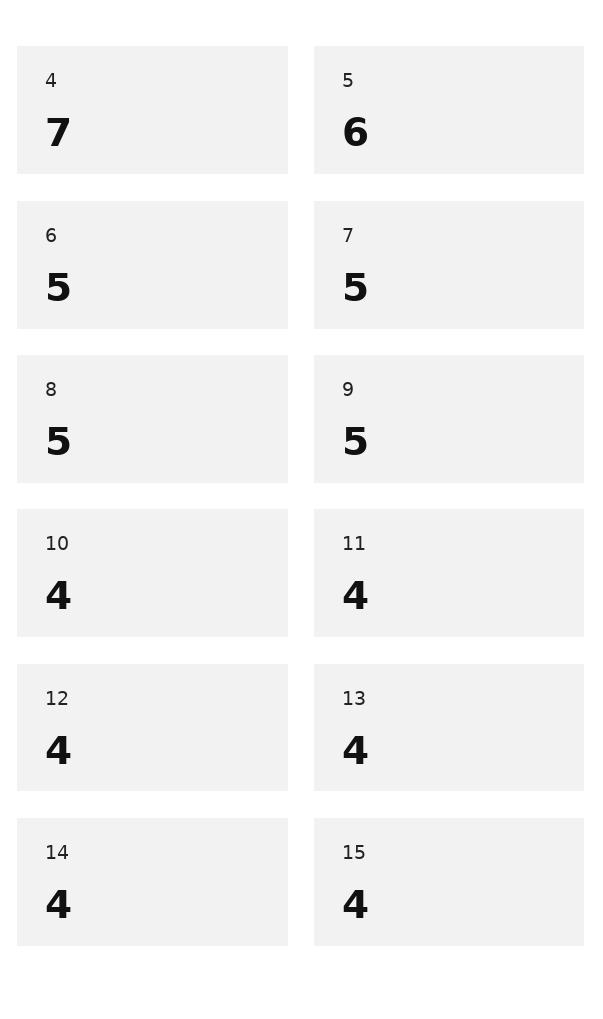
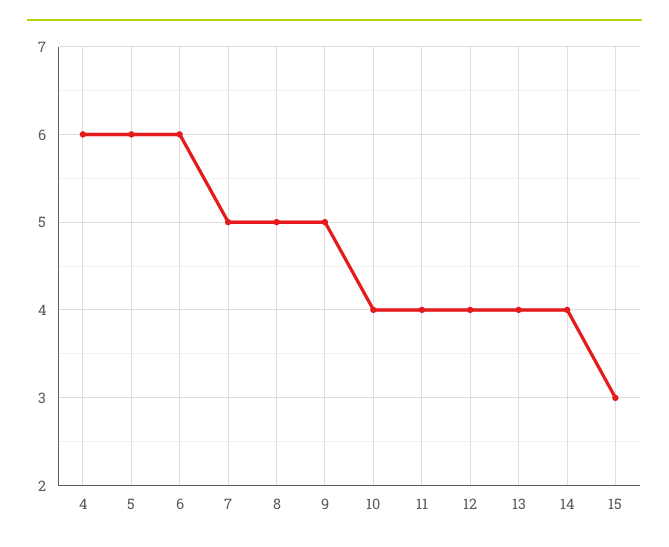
  {
-   "4": 7,
+   "4": 6,
    "5": 6,
-   "6": 5,
+   "6": 6,
    "7": 5,
    "8": 5,
    "9": 5,
    "10": 4,
    "11": 4,
    "12": 4,
    "13": 4,
    "14": 4,
-   "15": 4
+   "15": 3
  }

